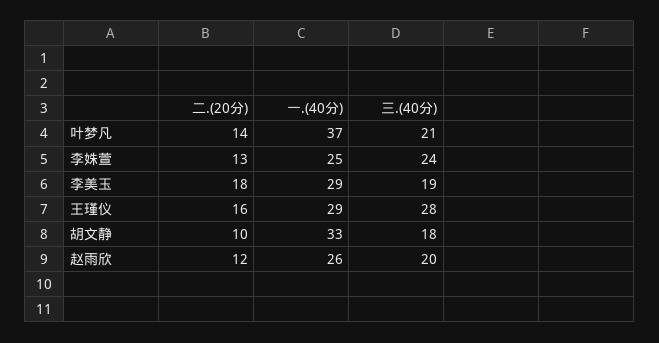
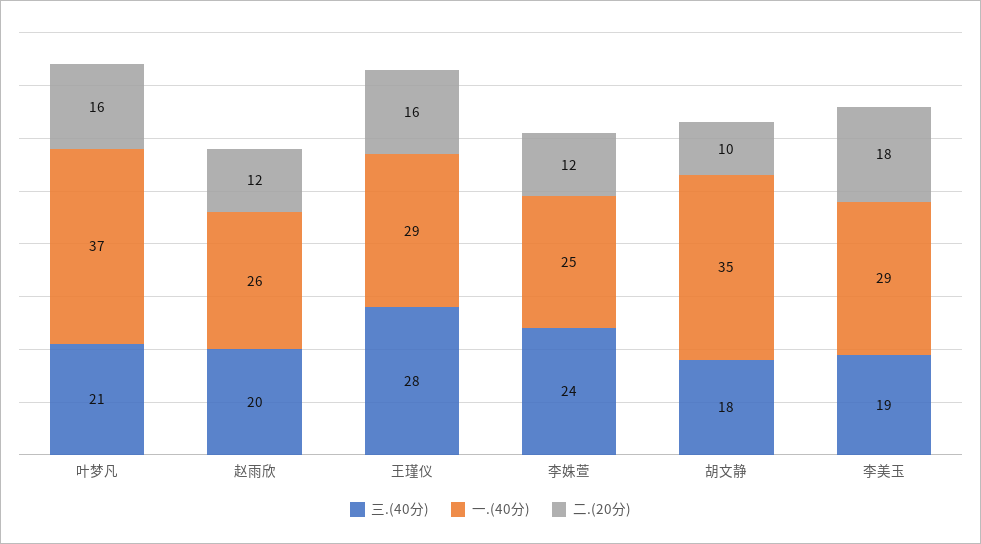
  {
    "二.(20分)": {
-     "叶梦凡": 14,
+     "叶梦凡": 16,
-     "李姝萱": 13,
+     "李姝萱": 12,
      "李美玉": 18,
      "王瑾仪": 16,
      "胡文静": 10,
      "赵雨欣": 12
    },
    "一.(40分)": {
      "叶梦凡": 37,
      "李姝萱": 25,
      "李美玉": 29,
      "王瑾仪": 29,
-     "胡文静": 33,
+     "胡文静": 35,
      "赵雨欣": 26
    },
    "三.(40分)": {
      "叶梦凡": 21,
      "李姝萱": 24,
      "李美玉": 19,
      "王瑾仪": 28,
      "胡文静": 18,
      "赵雨欣": 20
    }
  }

